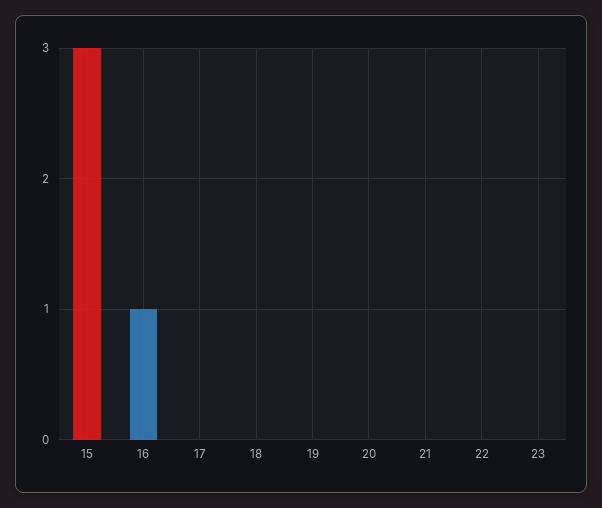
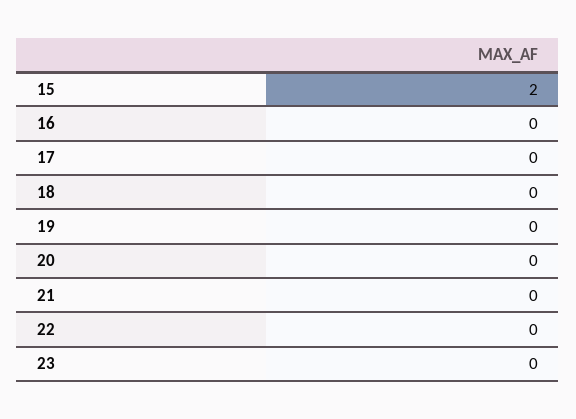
  {
-   "15": 3,
+   "15": 2,
-   "16": 1,
+   "16": 0,
    "17": 0,
    "18": 0,
    "19": 0,
    "20": 0,
    "21": 0,
    "22": 0,
    "23": 0
  }

